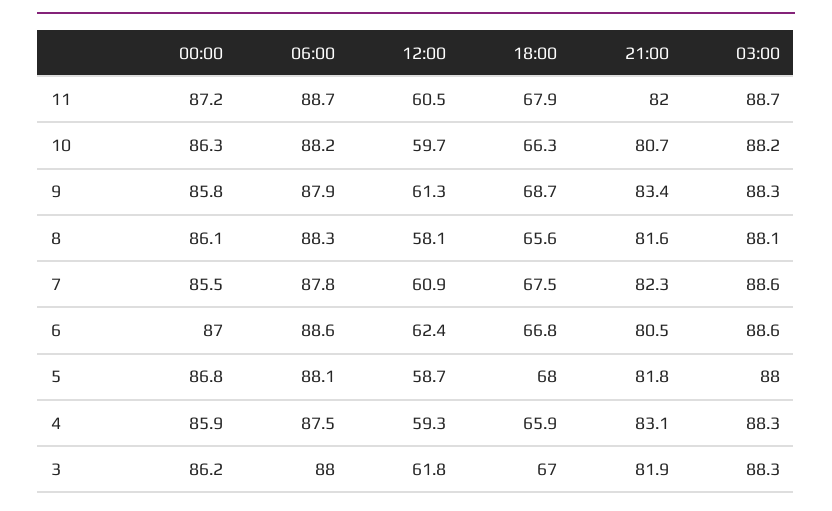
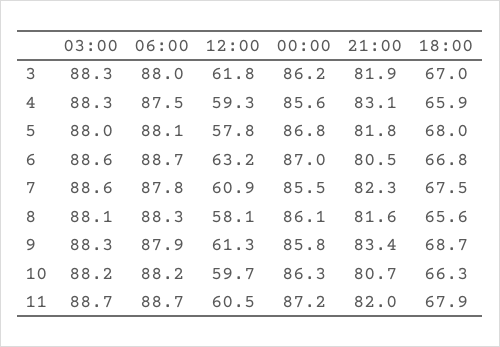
  {
    "00:00": {
      "11": 87.2,
      "10": 86.3,
      "9": 85.8,
      "8": 86.1,
      "7": 85.5,
      "6": 87,
      "5": 86.8,
-     "4": 85.9,
+     "4": 85.6,
      "3": 86.2
    },
    "06:00": {
      "11": 88.7,
      "10": 88.2,
      "9": 87.9,
      "8": 88.3,
      "7": 87.8,
-     "6": 88.6,
+     "6": 88.7,
      "5": 88.1,
      "4": 87.5,
      "3": 88
    },
    "12:00": {
      "11": 60.5,
      "10": 59.7,
      "9": 61.3,
      "8": 58.1,
      "7": 60.9,
-     "6": 62.4,
+     "6": 63.2,
-     "5": 58.7,
+     "5": 57.8,
      "4": 59.3,
      "3": 61.8
    },
    "18:00": {
      "11": 67.9,
      "10": 66.3,
      "9": 68.7,
      "8": 65.6,
      "7": 67.5,
      "6": 66.8,
      "5": 68,
      "4": 65.9,
      "3": 67
    },
    "21:00": {
      "11": 82,
      "10": 80.7,
      "9": 83.4,
      "8": 81.6,
      "7": 82.3,
      "6": 80.5,
      "5": 81.8,
      "4": 83.1,
      "3": 81.9
    },
    "03:00": {
      "11": 88.7,
      "10": 88.2,
      "9": 88.3,
      "8": 88.1,
      "7": 88.6,
      "6": 88.6,
      "5": 88,
      "4": 88.3,
      "3": 88.3
    }
  }

